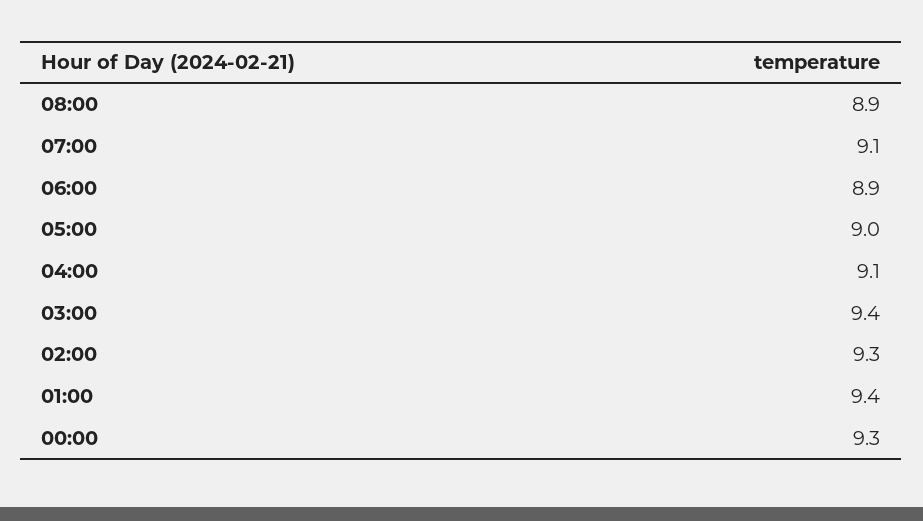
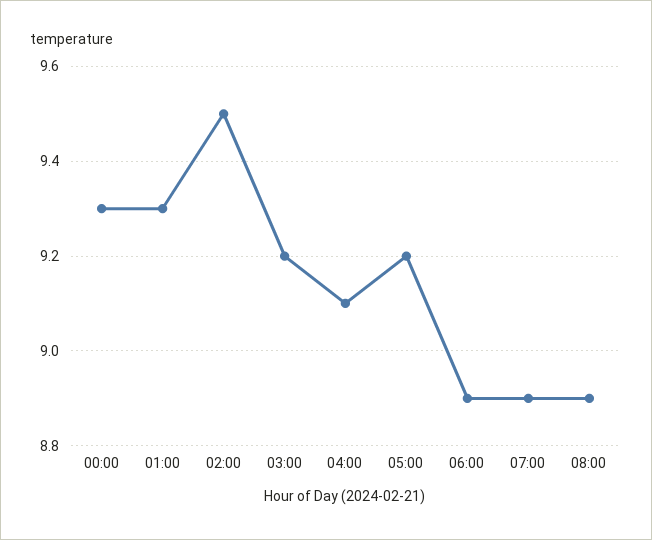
  {
    "08:00": 8.9,
-   "07:00": 9.1,
+   "07:00": 8.9,
    "06:00": 8.9,
-   "05:00": 9,
+   "05:00": 9.2,
    "04:00": 9.1,
-   "03:00": 9.4,
+   "03:00": 9.2,
-   "02:00": 9.3,
+   "02:00": 9.5,
-   "01:00": 9.4,
+   "01:00": 9.3,
    "00:00": 9.3
  }

